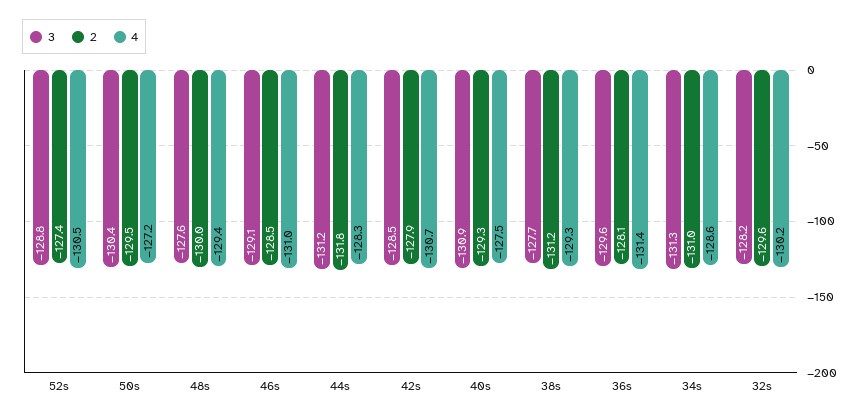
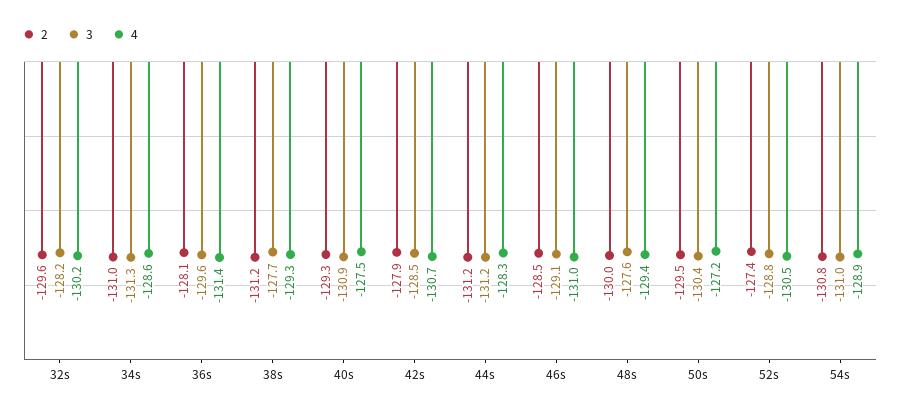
  {
    "3": {
      "52s": -128.8,
      "50s": -130.4,
      "48s": -127.6,
      "46s": -129.1,
      "44s": -131.2,
      "42s": -128.5,
      "40s": -130.9,
      "38s": -127.7,
      "36s": -129.6,
      "34s": -131.3,
-     "32s": -128.2
+     "32s": -128.2,
+     "54s": -131
    },
    "2": {
      "52s": -127.4,
      "50s": -129.5,
      "48s": -130,
      "46s": -128.5,
-     "44s": -131.8,
+     "44s": -131.2,
      "42s": -127.9,
      "40s": -129.3,
      "38s": -131.2,
      "36s": -128.1,
      "34s": -131,
-     "32s": -129.6
+     "32s": -129.6,
+     "54s": -130.8
    },
    "4": {
      "52s": -130.5,
      "50s": -127.2,
      "48s": -129.4,
      "46s": -131,
      "44s": -128.3,
      "42s": -130.7,
      "40s": -127.5,
      "38s": -129.3,
      "36s": -131.4,
      "34s": -128.6,
-     "32s": -130.2
+     "32s": -130.2,
+     "54s": -128.9
    }
  }

